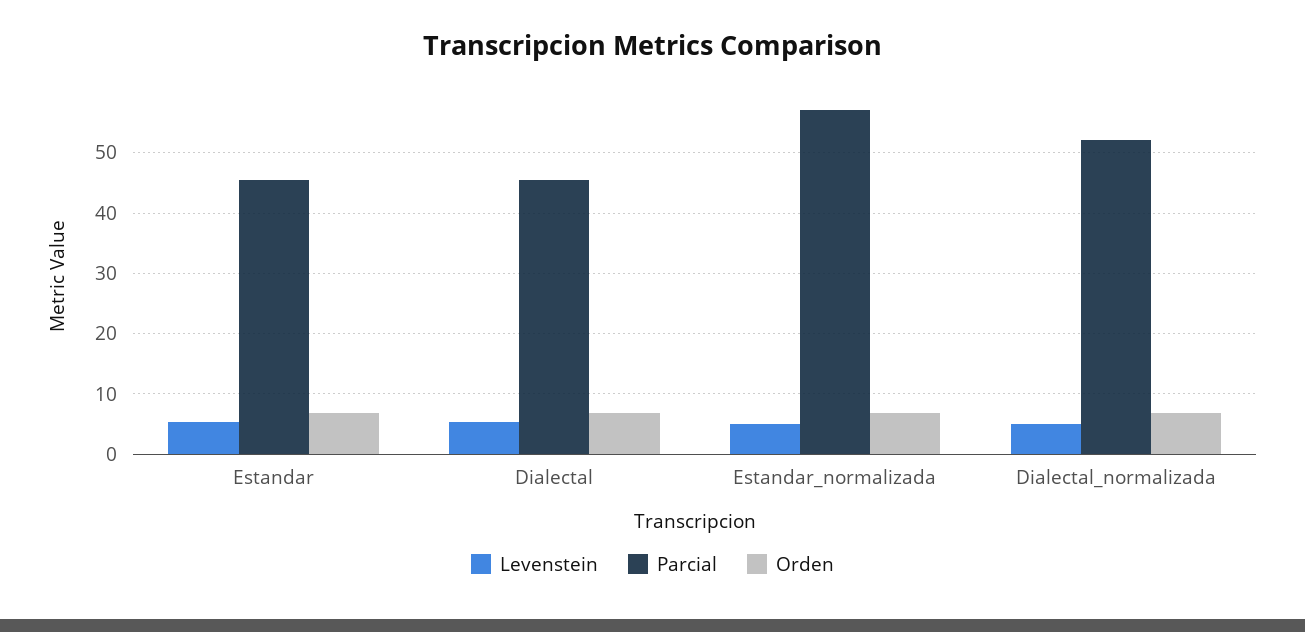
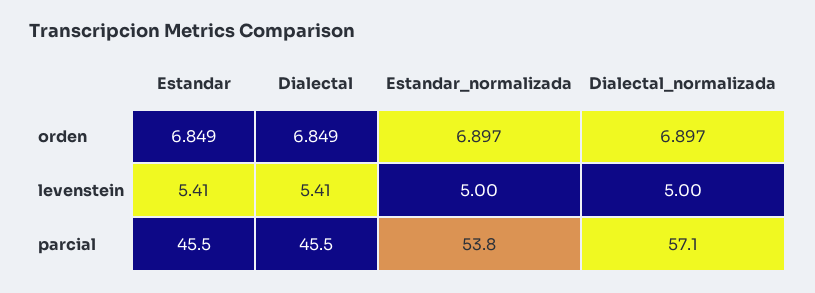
  {
    "Levenstein": {
      "Estandar": 5.41,
      "Dialectal": 5.41,
      "Estandar_normalizada": 5,
      "Dialectal_normalizada": 5
    },
    "Parcial": {
      "Estandar": 45.5,
      "Dialectal": 45.5,
-     "Estandar_normalizada": 57,
+     "Estandar_normalizada": 53.8,
-     "Dialectal_normalizada": 52
+     "Dialectal_normalizada": 57.1
    },
    "Orden": {
      "Estandar": 6.849,
      "Dialectal": 6.849,
      "Estandar_normalizada": 6.897,
      "Dialectal_normalizada": 6.897
    }
  }

